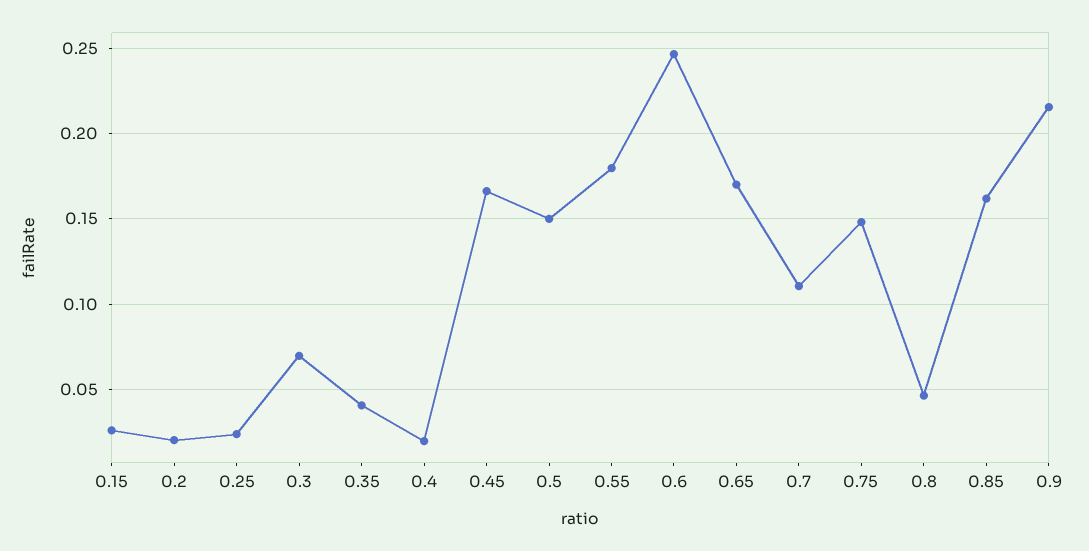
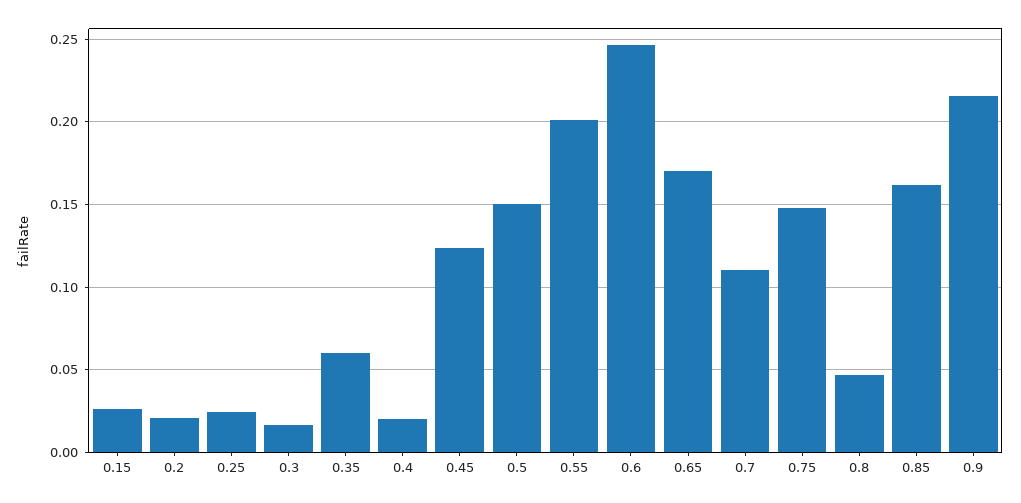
  {
    "0.15": 0.025,
    "0.2": 0.02,
    "0.25": 0.025,
-   "0.3": 0.07,
+   "0.3": 0.015,
-   "0.35": 0.04,
+   "0.35": 0.06,
    "0.4": 0.02,
-   "0.45": 0.165,
+   "0.45": 0.125,
    "0.5": 0.15,
-   "0.55": 0.18,
+   "0.55": 0.2,
    "0.6": 0.245,
    "0.65": 0.17,
    "0.7": 0.11,
    "0.75": 0.15,
    "0.8": 0.045,
    "0.85": 0.16,
    "0.9": 0.215
  }

